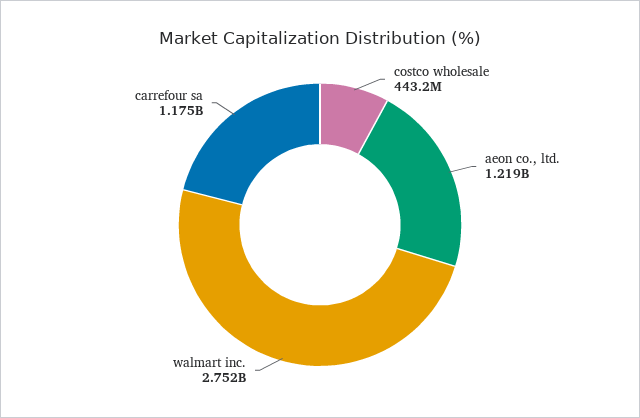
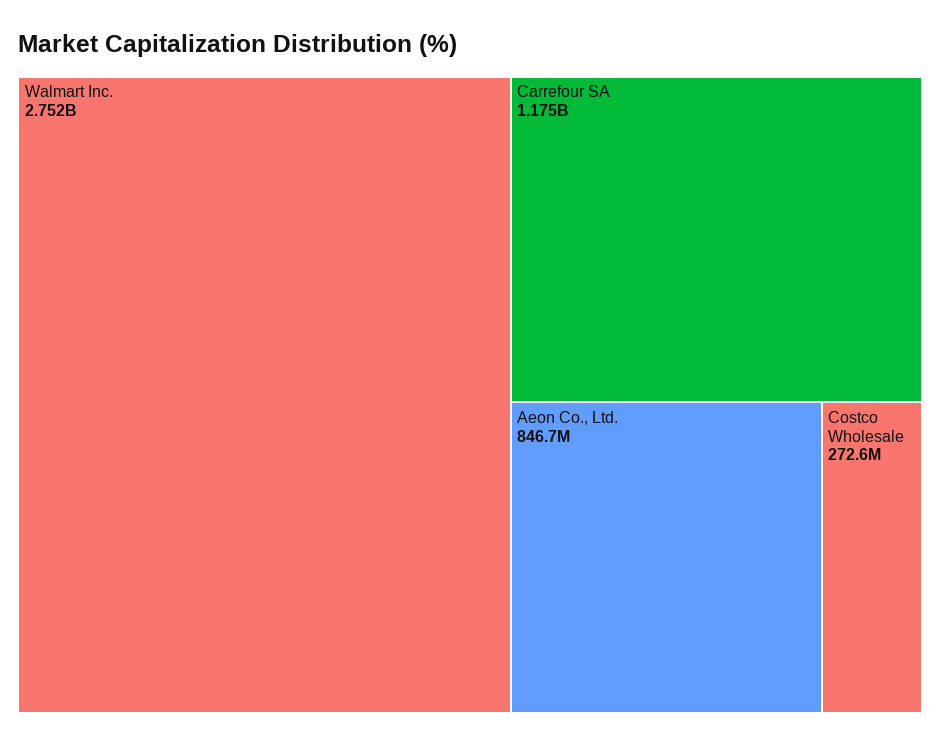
  {
-   "costco wholesale": 443200000,
+   "costco wholesale": 272600000,
-   "aeon co., ltd.": 1219000000,
+   "aeon co., ltd.": 846700000,
    "walmart inc.": 2752000000,
    "carrefour sa": 1175000000
  }

